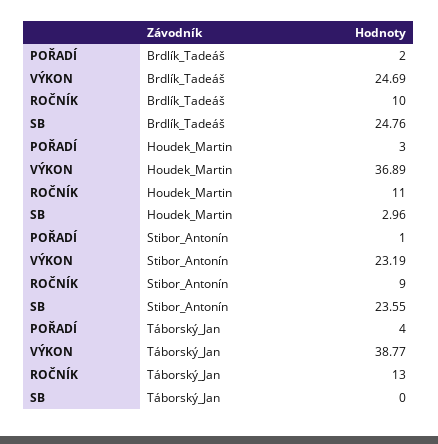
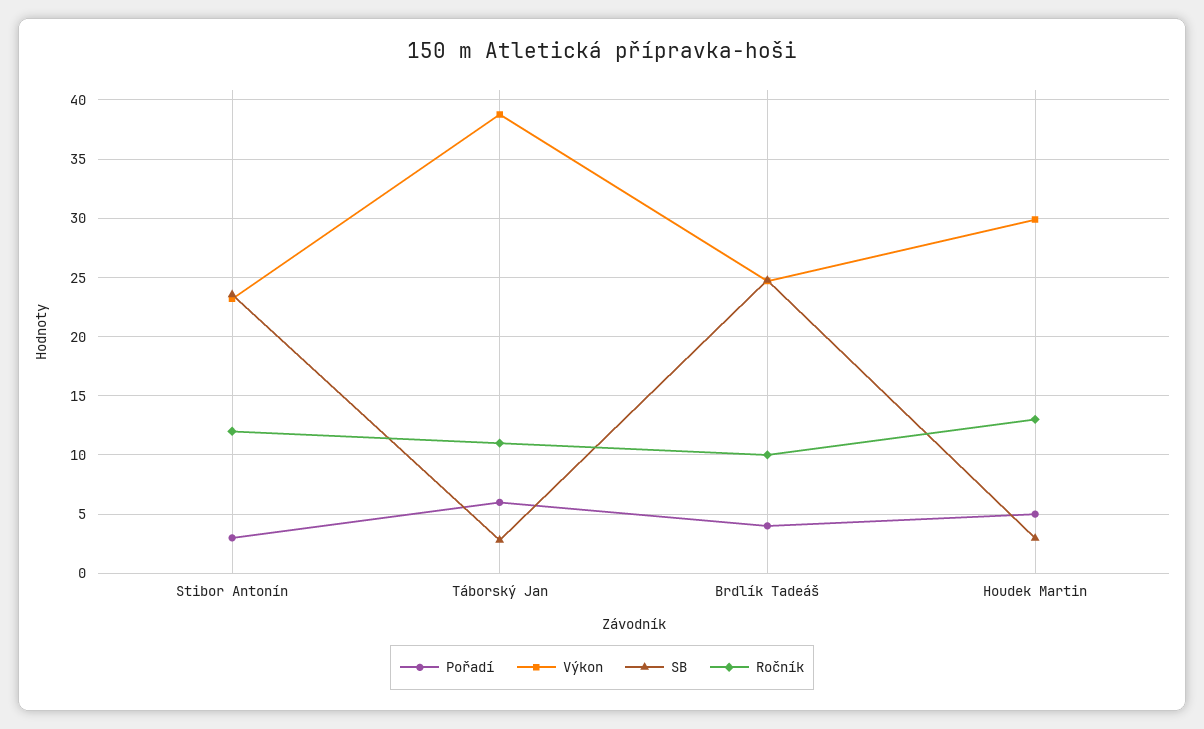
  {
    "POŘADÍ": {
-     "Brdlík_Tadeáš": 2,
+     "Brdlík_Tadeáš": 4,
-     "Houdek_Martin": 3,
+     "Houdek_Martin": 5,
-     "Stibor_Antonín": 1,
+     "Stibor_Antonín": 3,
-     "Táborský_Jan": 4
+     "Táborský_Jan": 6
    },
    "VÝKON": {
      "Brdlík_Tadeáš": 24.69,
-     "Houdek_Martin": 36.89,
+     "Houdek_Martin": 30,
      "Stibor_Antonín": 23.19,
      "Táborský_Jan": 38.77
    },
    "ROČNÍK": {
      "Brdlík_Tadeáš": 10,
-     "Houdek_Martin": 11,
+     "Houdek_Martin": 13,
-     "Stibor_Antonín": 9,
+     "Stibor_Antonín": 12,
-     "Táborský_Jan": 13
+     "Táborský_Jan": 11
    },
    "SB": {
      "Brdlík_Tadeáš": 24.76,
      "Houdek_Martin": 2.96,
      "Stibor_Antonín": 23.55,
-     "Táborský_Jan": 0
+     "Táborský_Jan": 3
    }
  }

